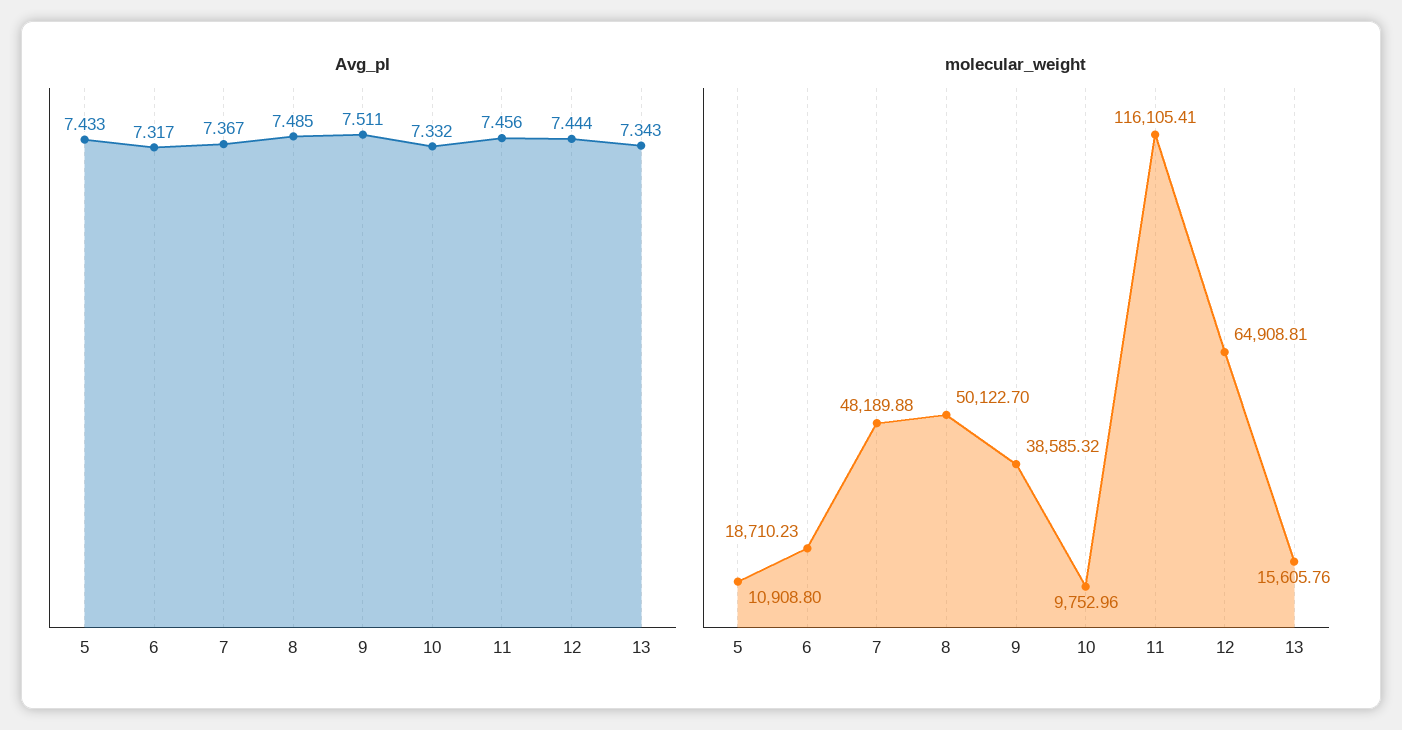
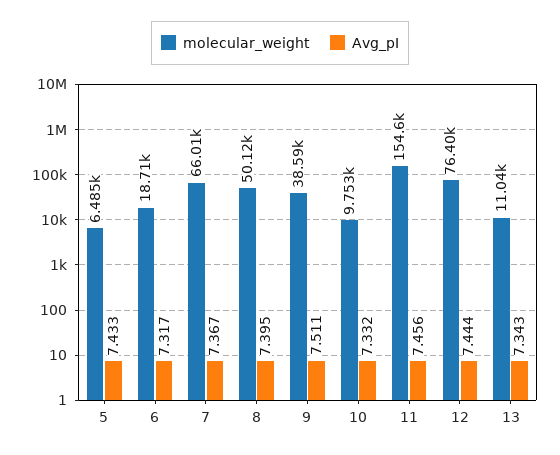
  {
    "Avg_pI": {
      "5": 7.433,
      "6": 7.317,
      "7": 7.367,
-     "8": 7.485,
+     "8": 7.395,
      "9": 7.511,
      "10": 7.332,
      "11": 7.456,
      "12": 7.444,
      "13": 7.343
    },
    "molecular_weight": {
-     "5": 10908.8,
+     "5": 6485,
      "6": 18710.23,
-     "7": 48189.88,
+     "7": 66010,
      "8": 50122.7,
      "9": 38585.32,
      "10": 9752.96,
-     "11": 116105.41,
+     "11": 154600,
-     "12": 64908.81,
+     "12": 76400,
-     "13": 15605.76
+     "13": 11040
    }
  }

